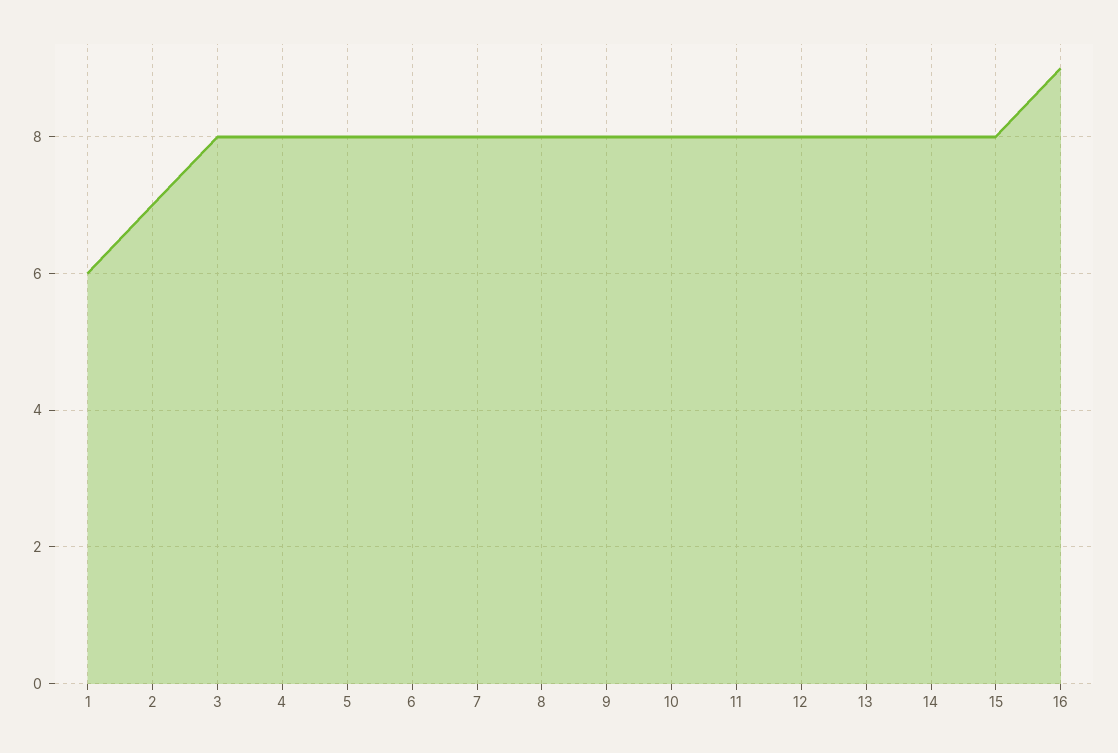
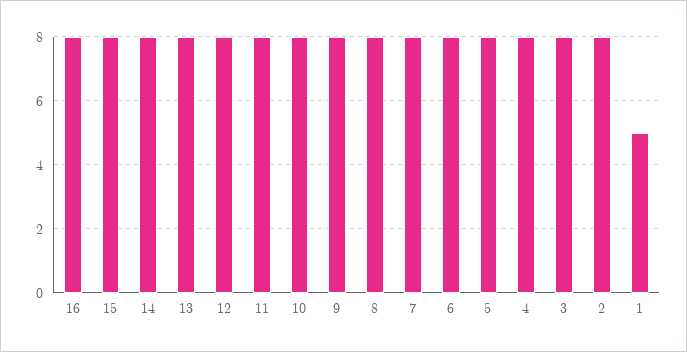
  {
-   "1": 6,
+   "1": 5,
-   "2": 7,
+   "2": 8,
    "3": 8,
    "4": 8,
    "5": 8,
    "6": 8,
    "7": 8,
    "8": 8,
    "9": 8,
    "10": 8,
    "11": 8,
    "12": 8,
    "13": 8,
    "14": 8,
    "15": 8,
-   "16": 9
+   "16": 8
  }

